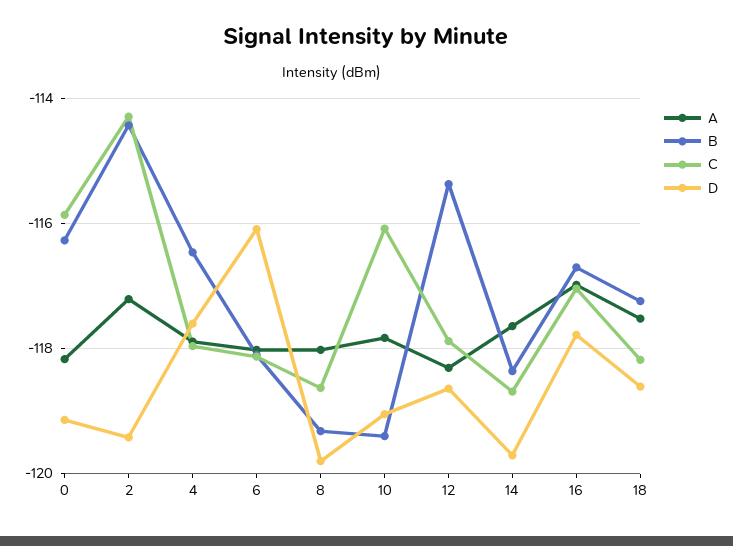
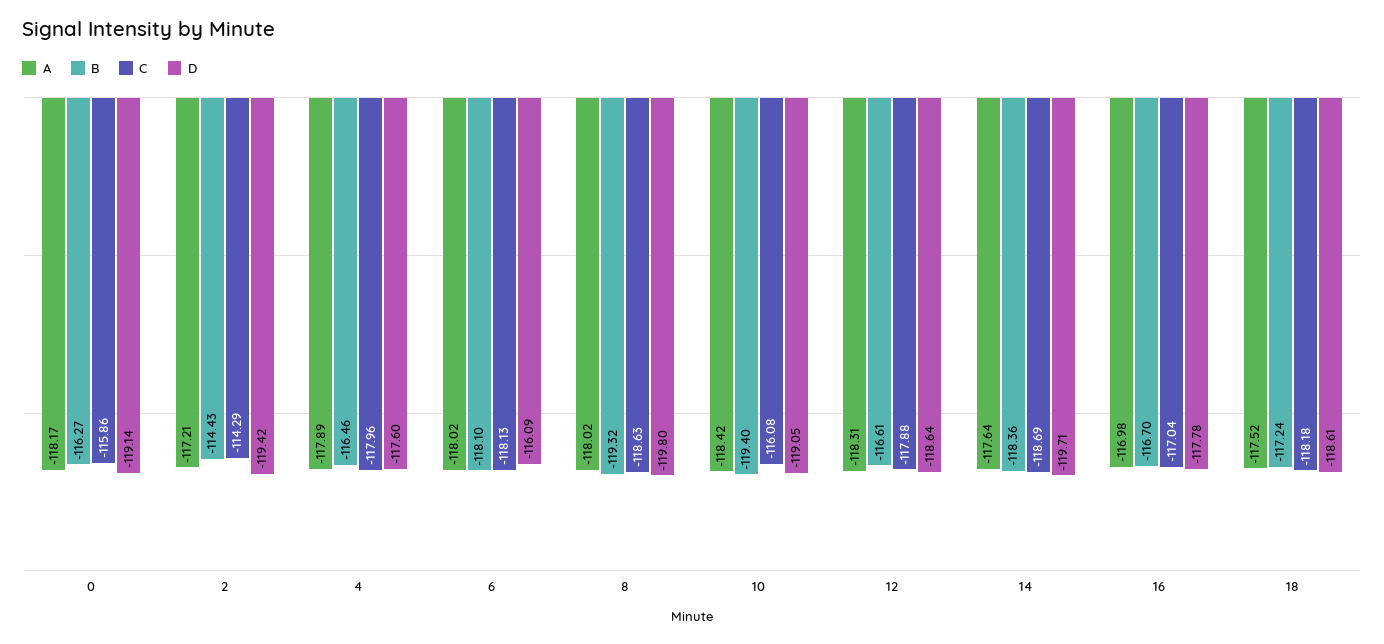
  {
    "A": {
      "0": -118.17,
      "2": -117.21,
      "4": -117.89,
      "6": -118.02,
      "8": -118.02,
-     "10": -117.8,
+     "10": -118.42,
      "12": -118.31,
      "14": -117.64,
      "16": -116.98,
      "18": -117.52
    },
    "B": {
      "0": -116.27,
      "2": -114.43,
      "4": -116.46,
      "6": -118.1,
      "8": -119.32,
      "10": -119.4,
-     "12": -115.4,
+     "12": -116.61,
      "14": -118.36,
      "16": -116.7,
      "18": -117.24
    },
    "C": {
      "0": -115.86,
      "2": -114.29,
      "4": -117.96,
      "6": -118.13,
      "8": -118.63,
      "10": -116.08,
      "12": -117.88,
      "14": -118.69,
      "16": -117.04,
      "18": -118.18
    },
    "D": {
      "0": -119.14,
      "2": -119.42,
      "4": -117.6,
      "6": -116.09,
      "8": -119.8,
      "10": -119.05,
      "12": -118.64,
      "14": -119.71,
      "16": -117.78,
      "18": -118.61
    }
  }

